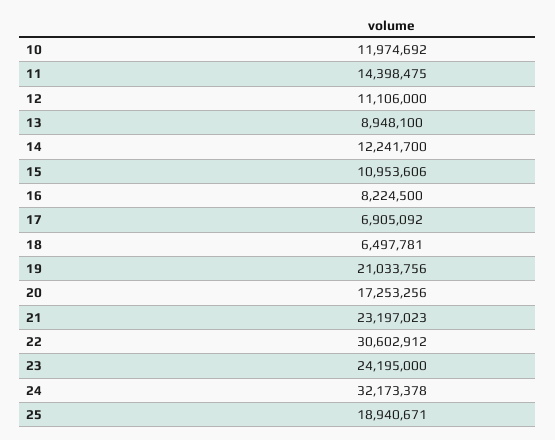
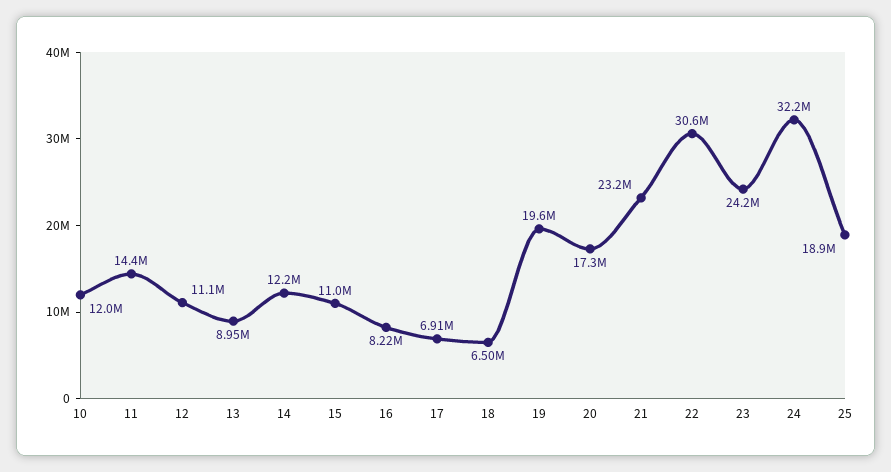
  {
    "10": 11974692,
    "11": 14398475,
    "12": 11106000,
    "13": 8948100,
    "14": 12241700,
    "15": 10953606,
    "16": 8224500,
    "17": 6905092,
    "18": 6497781,
-   "19": 21033756,
+   "19": 19600000,
    "20": 17253256,
    "21": 23197023,
    "22": 30602912,
    "23": 24195000,
    "24": 32173378,
    "25": 18940671
  }

